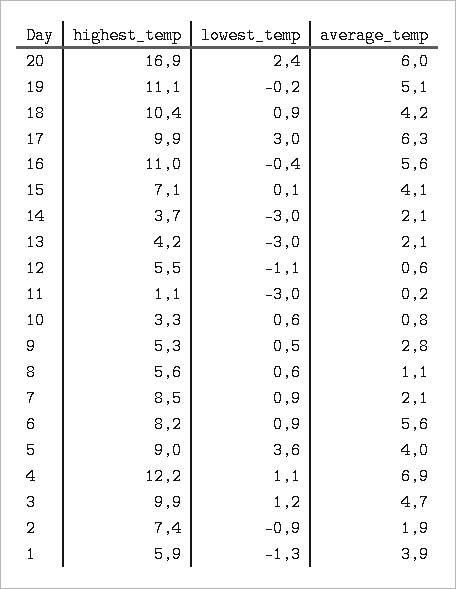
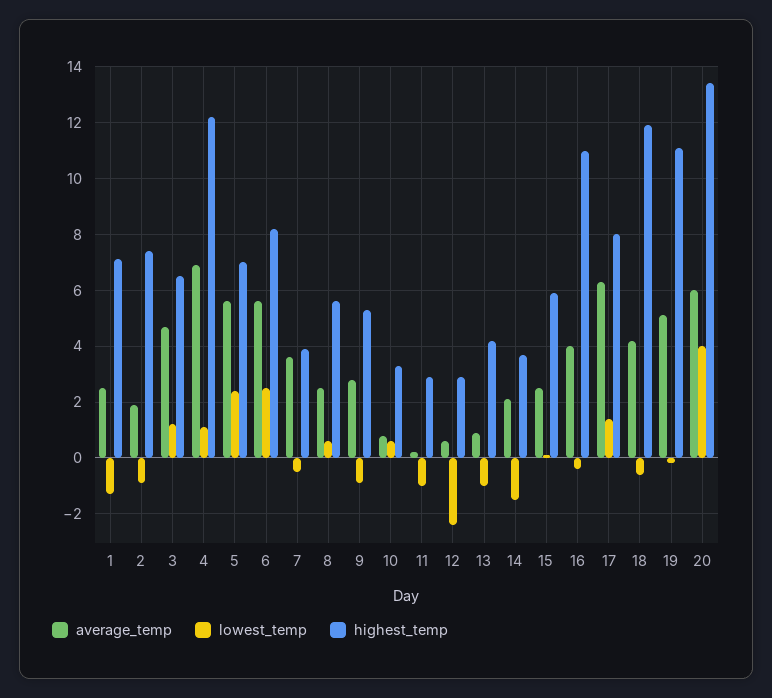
  {
    "highest_temp": {
-     "20": 16.9,
+     "20": 13.5,
      "19": 11.1,
-     "18": 10.4,
+     "18": 12,
-     "17": 9.9,
+     "17": 8,
      "16": 11,
-     "15": 7.1,
+     "15": 6,
      "14": 3.7,
      "13": 4.2,
-     "12": 5.5,
+     "12": 3,
-     "11": 1.1,
+     "11": 3,
      "10": 3.3,
      "9": 5.3,
      "8": 5.6,
-     "7": 8.5,
+     "7": 4,
      "6": 8.2,
-     "5": 9,
+     "5": 7,
      "4": 12.2,
-     "3": 9.9,
+     "3": 6.5,
      "2": 7.4,
-     "1": 5.9
+     "1": 7
    },
    "lowest_temp": {
-     "20": 2.4,
+     "20": 4,
      "19": -0.2,
-     "18": 0.9,
+     "18": -0.5,
-     "17": 3,
+     "17": 1.5,
      "16": -0.4,
      "15": 0.1,
-     "14": -3,
+     "14": -1.5,
-     "13": -3,
+     "13": -1,
-     "12": -1.1,
+     "12": -2.5,
-     "11": -3,
+     "11": -1,
      "10": 0.6,
-     "9": 0.5,
+     "9": -1,
      "8": 0.6,
-     "7": 0.9,
+     "7": -0.5,
-     "6": 0.9,
+     "6": 2.5,
-     "5": 3.6,
+     "5": 2.5,
      "4": 1.1,
      "3": 1.2,
      "2": -0.9,
      "1": -1.3
    },
    "average_temp": {
      "20": 6,
      "19": 5.1,
      "18": 4.2,
      "17": 6.3,
-     "16": 5.6,
+     "16": 4,
-     "15": 4.1,
+     "15": 2.5,
      "14": 2.1,
-     "13": 2.1,
+     "13": 1,
      "12": 0.6,
      "11": 0.2,
      "10": 0.8,
      "9": 2.8,
-     "8": 1.1,
+     "8": 2.5,
-     "7": 2.1,
+     "7": 3.5,
      "6": 5.6,
-     "5": 4,
+     "5": 5.5,
      "4": 6.9,
      "3": 4.7,
      "2": 1.9,
-     "1": 3.9
+     "1": 2.5
    }
  }

